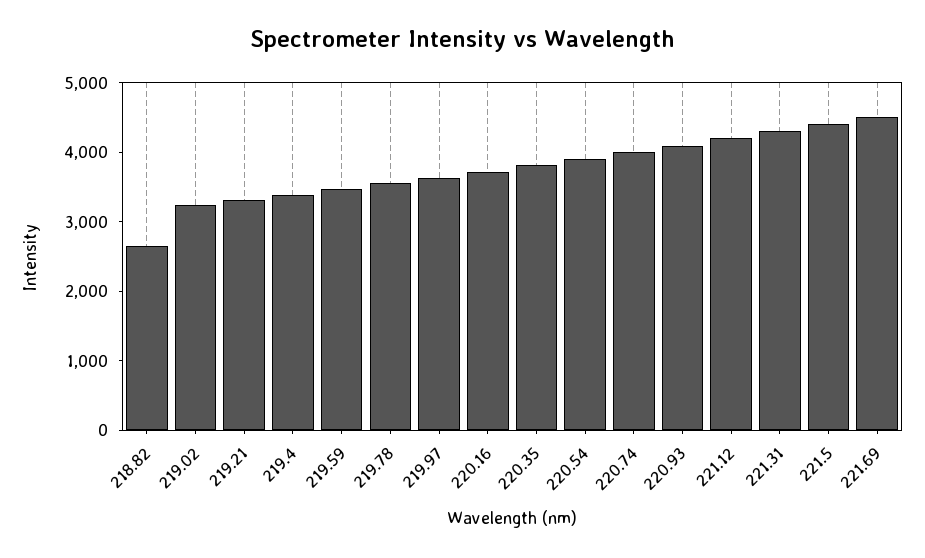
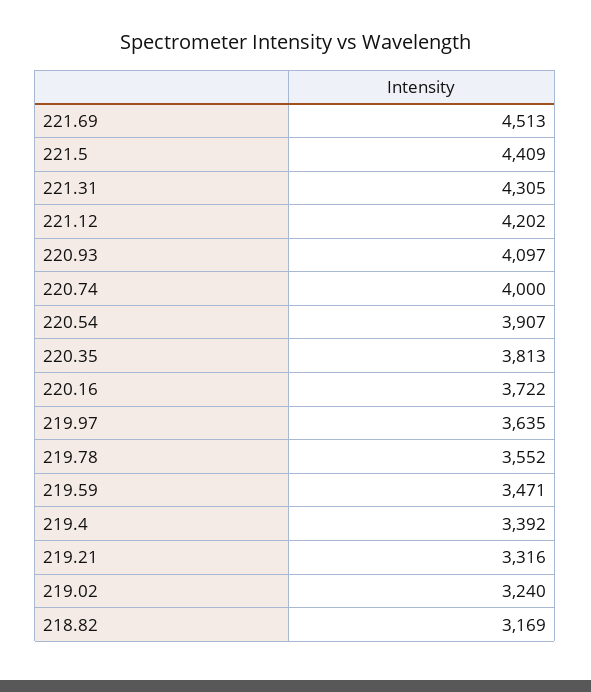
  {
-   "218.82": 2600,
+   "218.82": 3169,
    "219.02": 3240,
    "219.21": 3316,
    "219.4": 3392,
    "219.59": 3471,
    "219.78": 3552,
    "219.97": 3635,
    "220.16": 3722,
    "220.35": 3813,
    "220.54": 3907,
    "220.74": 4000,
    "220.93": 4097,
    "221.12": 4202,
    "221.31": 4305,
    "221.5": 4409,
    "221.69": 4513
  }

